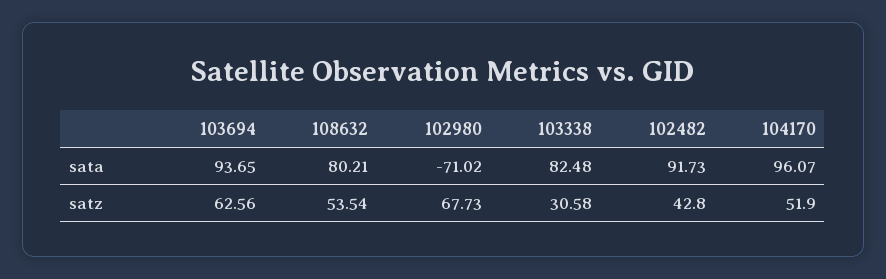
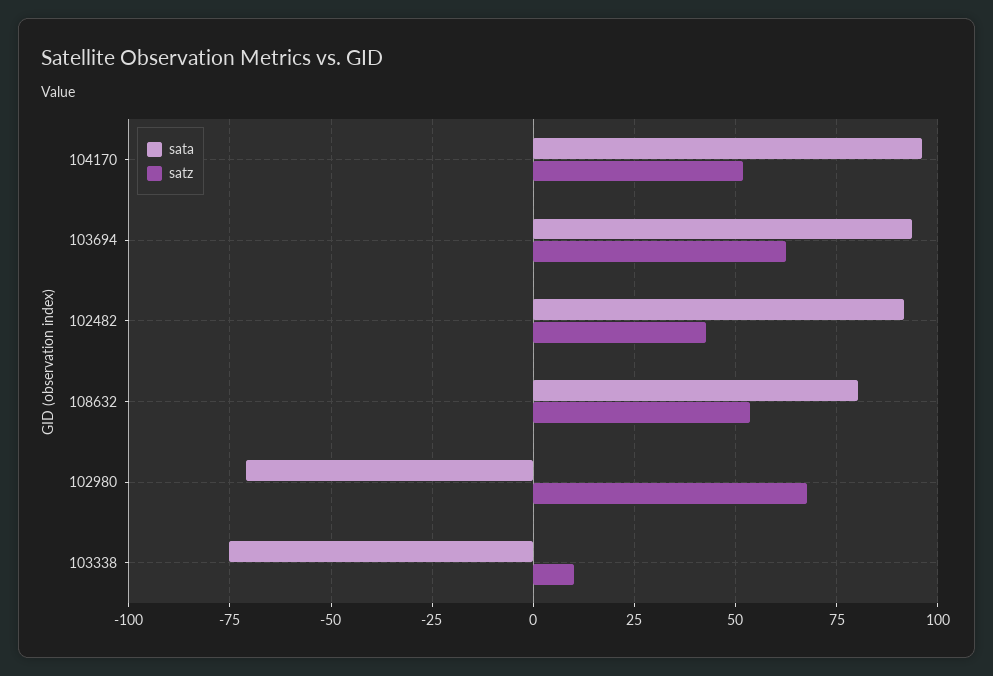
  {
    "sata": {
      "103694": 93.65,
      "108632": 80.21,
      "102980": -71.02,
-     "103338": 82.48,
+     "103338": -75,
      "102482": 91.73,
      "104170": 96.07
    },
    "satz": {
      "103694": 62.56,
      "108632": 53.54,
      "102980": 67.73,
-     "103338": 30.58,
+     "103338": 10,
      "102482": 42.8,
      "104170": 51.9
    }
  }

